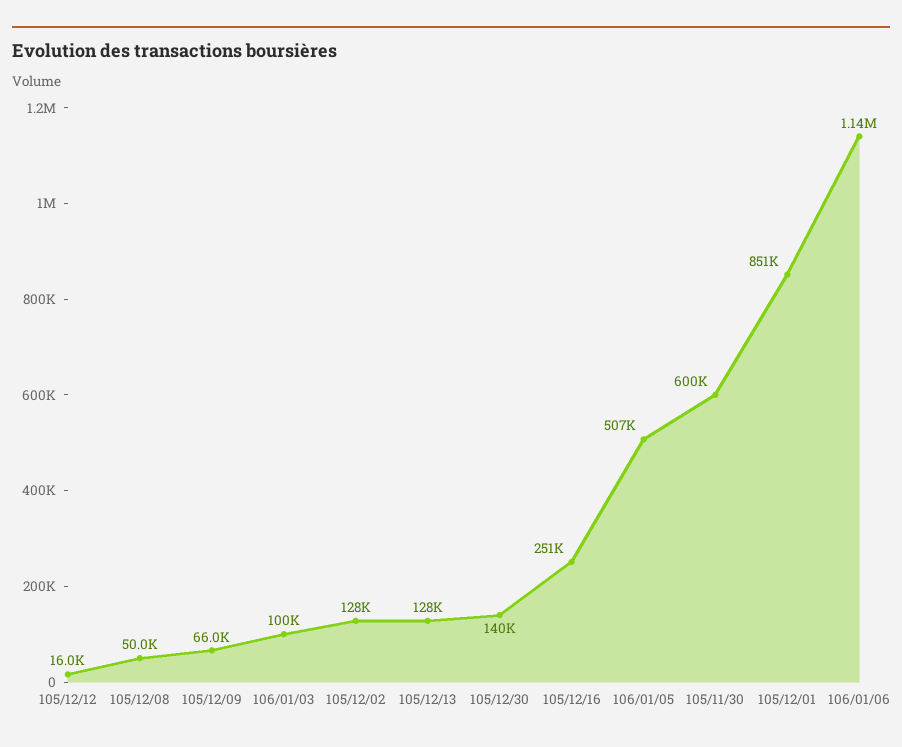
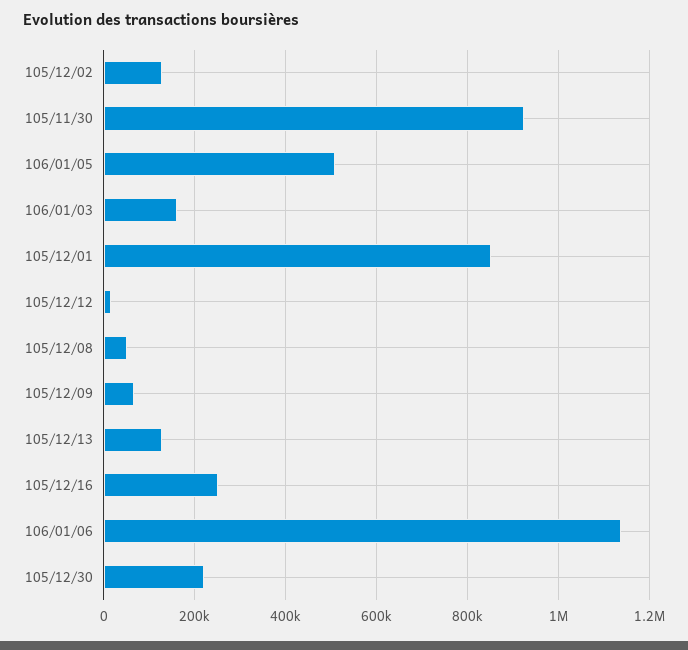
  {
    "105/12/12": 16000,
    "105/12/08": 50000,
    "105/12/09": 66000,
-   "106/01/03": 100000,
+   "106/01/03": 160000,
    "105/12/02": 128000,
    "105/12/13": 128000,
-   "105/12/30": 140000,
+   "105/12/30": 220000,
    "105/12/16": 251000,
    "106/01/05": 507000,
-   "105/11/30": 600000,
+   "105/11/30": 920000,
    "105/12/01": 851000,
    "106/01/06": 1140000
  }

